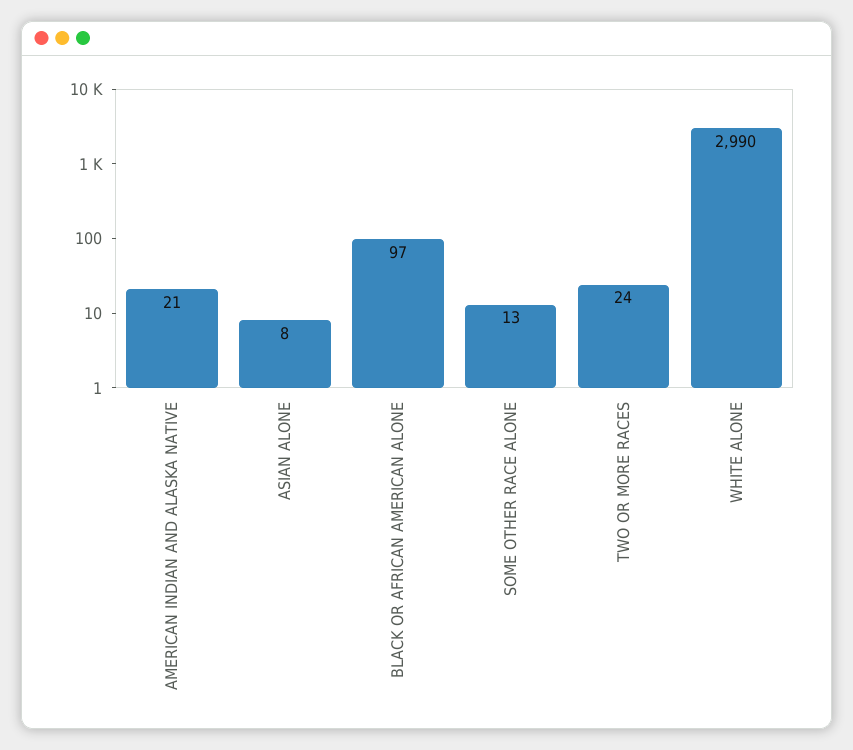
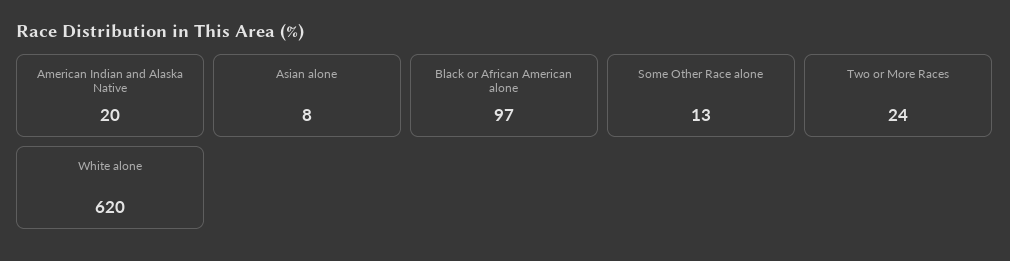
  {
-   "AMERICAN INDIAN AND ALASKA NATIVE": 21,
+   "AMERICAN INDIAN AND ALASKA NATIVE": 20,
    "ASIAN ALONE": 8,
    "BLACK OR AFRICAN AMERICAN ALONE": 97,
    "SOME OTHER RACE ALONE": 13,
    "TWO OR MORE RACES": 24,
-   "WHITE ALONE": 2990
+   "WHITE ALONE": 620
  }

